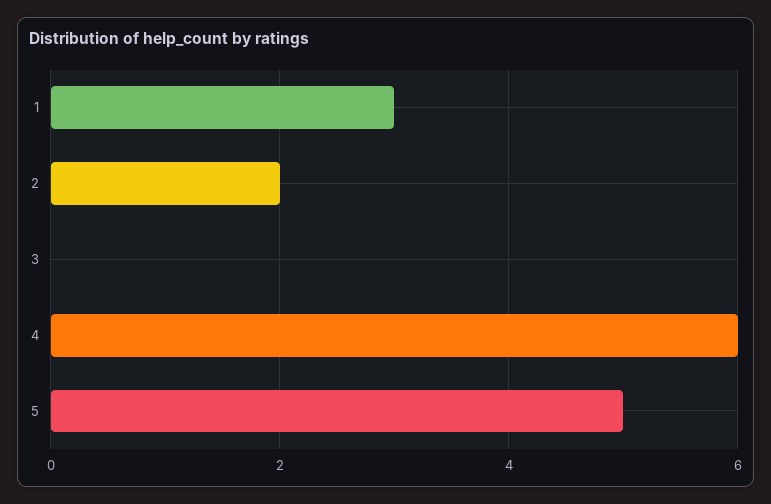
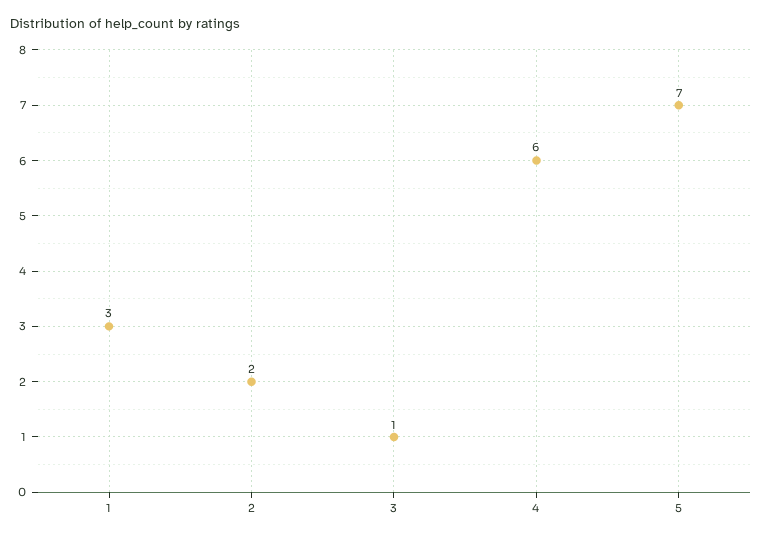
  {
    "1": 3,
    "2": 2,
-   "3": 0,
+   "3": 1,
    "4": 6,
-   "5": 5
+   "5": 7
  }

